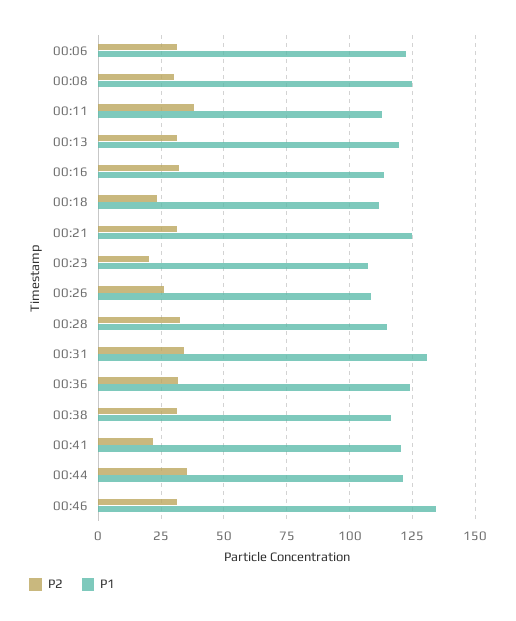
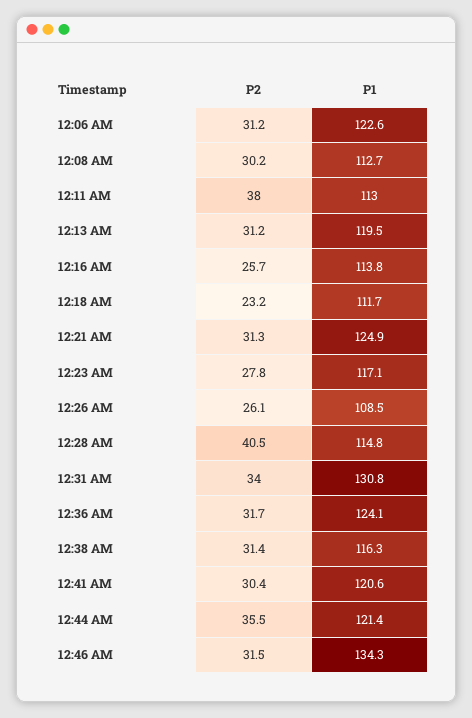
  {
    "P2": {
      "00:06": 31.2,
      "00:08": 30.2,
      "00:11": 38,
      "00:13": 31.2,
-     "00:16": 32.5,
+     "00:16": 25.7,
      "00:18": 23.2,
      "00:21": 31.3,
-     "00:23": 20,
+     "00:23": 27.8,
      "00:26": 26.1,
-     "00:28": 32.5,
+     "00:28": 40.5,
      "00:31": 34,
      "00:36": 31.7,
      "00:38": 31.4,
-     "00:41": 22.5,
+     "00:41": 30.4,
      "00:44": 35.5,
      "00:46": 31.5
    },
    "P1": {
      "00:06": 122.6,
-     "00:08": 125,
+     "00:08": 112.7,
      "00:11": 113,
      "00:13": 119.5,
      "00:16": 113.8,
      "00:18": 111.7,
      "00:21": 124.9,
-     "00:23": 107.5,
+     "00:23": 117.1,
      "00:26": 108.5,
      "00:28": 114.8,
      "00:31": 130.8,
      "00:36": 124.1,
      "00:38": 116.3,
      "00:41": 120.6,
      "00:44": 121.4,
      "00:46": 134.3
    }
  }

